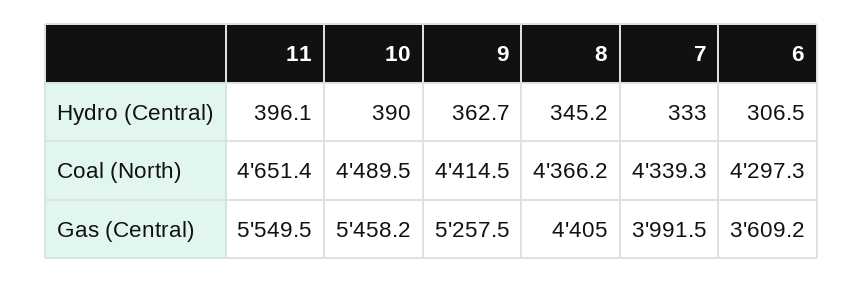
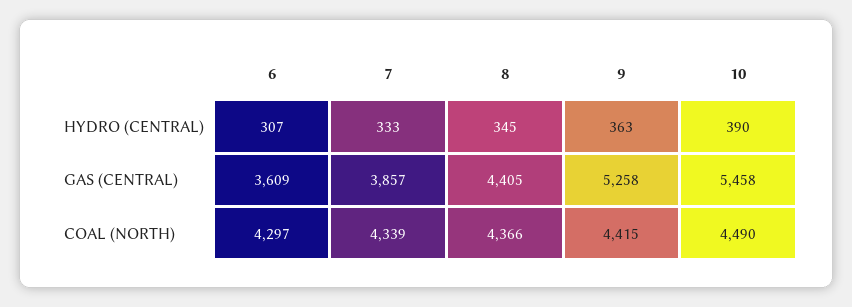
  {
-   "11": {
-     "Hydro (Central)": 396.1,
-     "Coal (North)": 4651.4,
-     "Gas (Central)": 5549.5
-   },
    "10": {
      "Hydro (Central)": 390,
      "Coal (North)": 4489.5,
      "Gas (Central)": 5458.2
    },
    "9": {
      "Hydro (Central)": 362.7,
      "Coal (North)": 4414.5,
      "Gas (Central)": 5257.5
    },
    "8": {
      "Hydro (Central)": 345.2,
      "Coal (North)": 4366.2,
      "Gas (Central)": 4405
    },
    "7": {
      "Hydro (Central)": 333,
      "Coal (North)": 4339.3,
-     "Gas (Central)": 3991.5
+     "Gas (Central)": 3857
    },
    "6": {
      "Hydro (Central)": 306.5,
      "Coal (North)": 4297.3,
      "Gas (Central)": 3609.2
    }
  }

